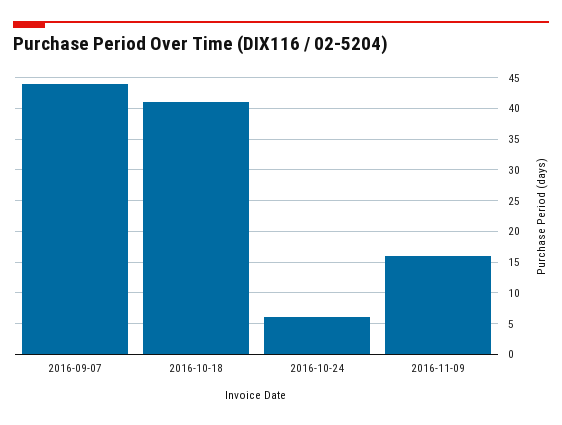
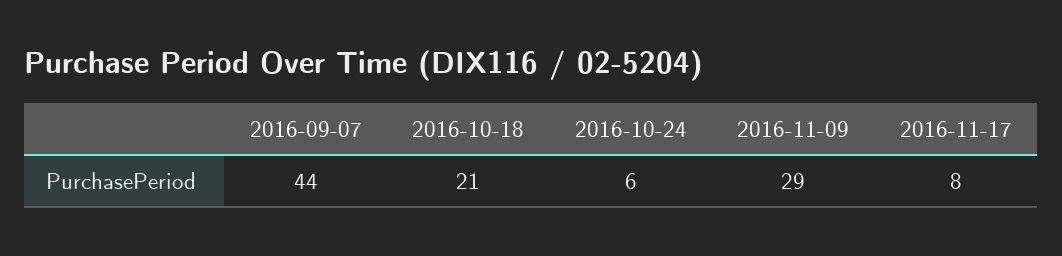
  {
    "2016-09-07": 44,
-   "2016-10-18": 41,
+   "2016-10-18": 21,
    "2016-10-24": 6,
-   "2016-11-09": 16
+   "2016-11-09": 29,
+   "2016-11-17": 8
  }

